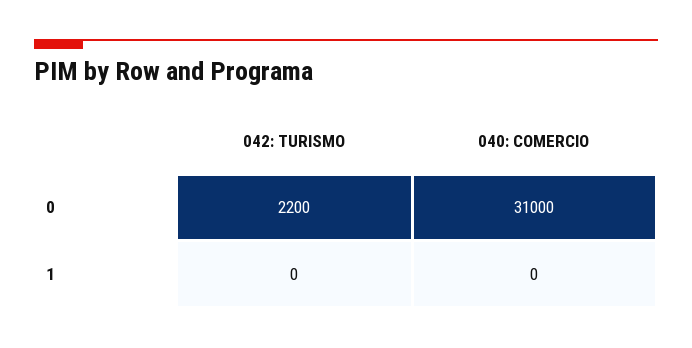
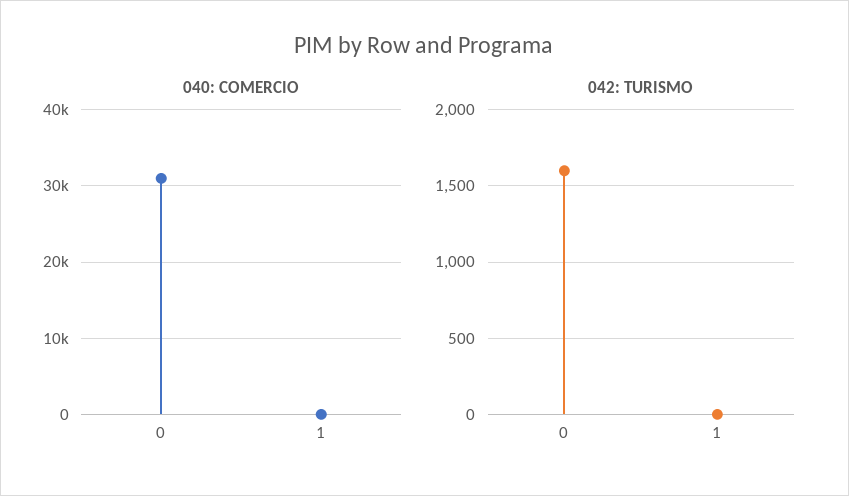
  {
    "042: TURISMO": {
-     "0": 2200,
+     "0": 1600,
      "1": 0
    },
    "040: COMERCIO": {
      "0": 31000,
      "1": 0
    }
  }

